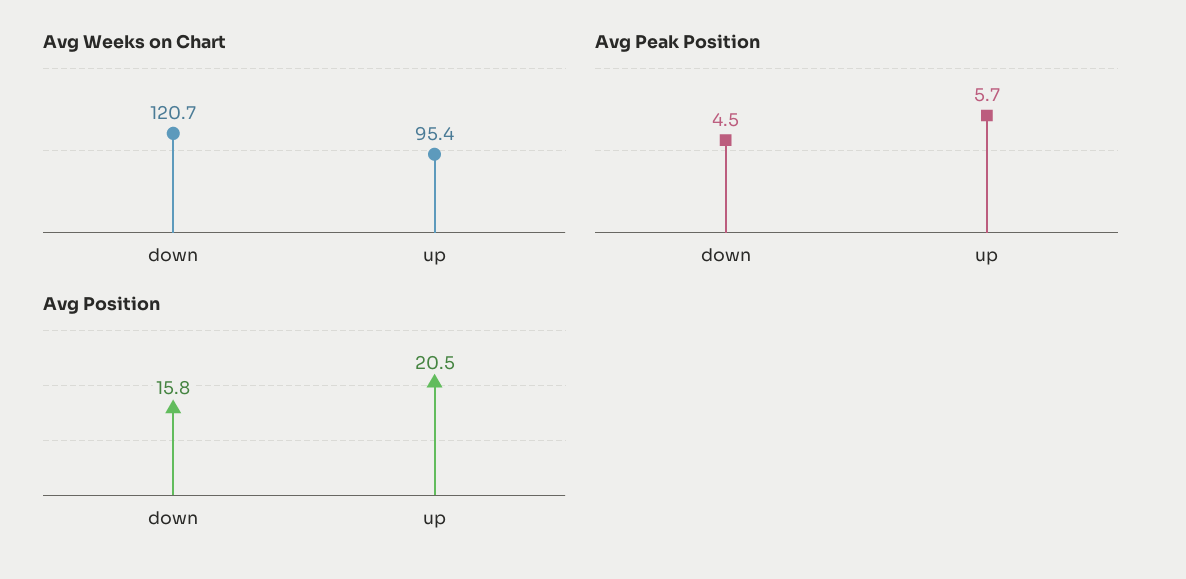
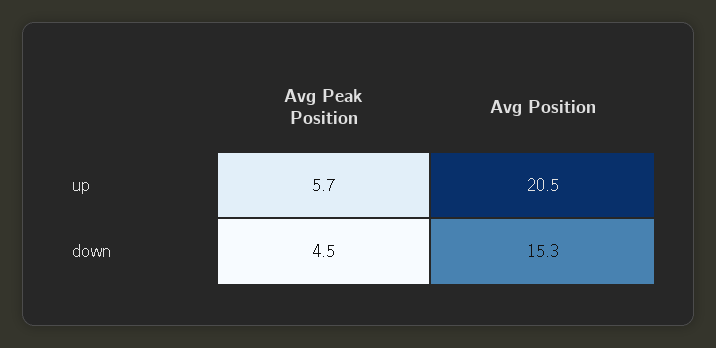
  {
-   "Avg Weeks on Chart": {
-     "down": 120.7,
-     "up": 95.4
-   },
    "Avg Peak Position": {
      "down": 4.5,
      "up": 5.7
    },
    "Avg Position": {
-     "down": 15.8,
+     "down": 15.3,
      "up": 20.5
    }
  }

